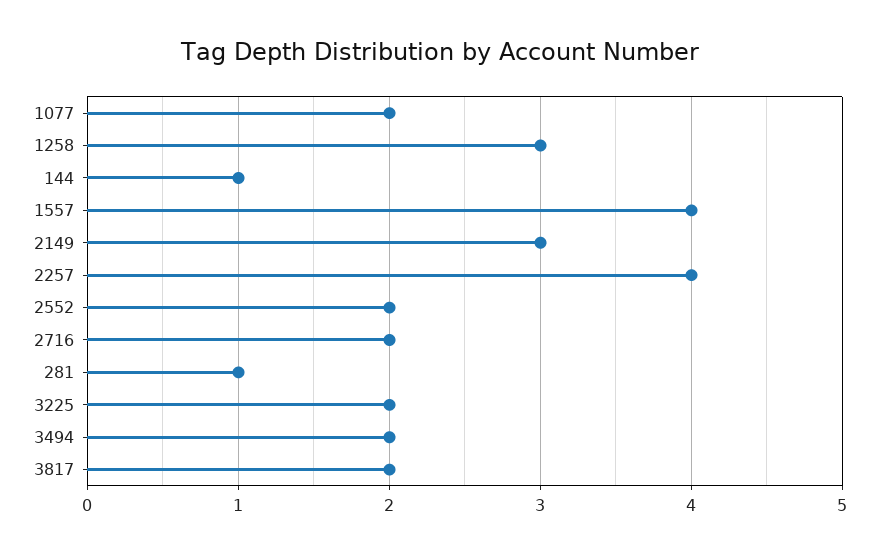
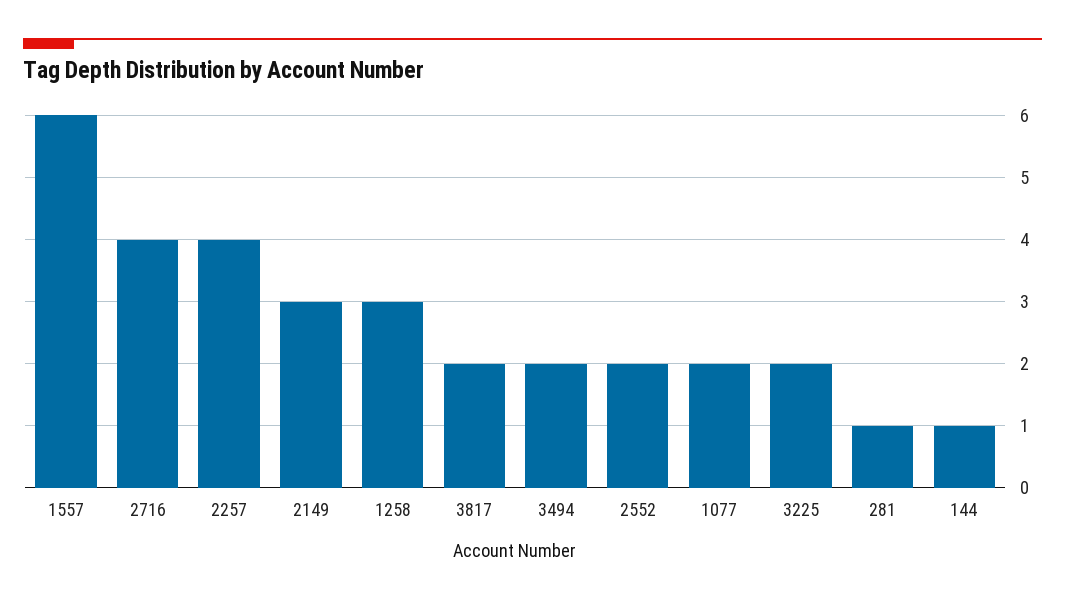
  {
    "1077": 2,
    "1258": 3,
    "144": 1,
-   "1557": 4,
+   "1557": 6,
    "2149": 3,
    "2257": 4,
    "2552": 2,
-   "2716": 2,
+   "2716": 4,
    "281": 1,
    "3225": 2,
    "3494": 2,
    "3817": 2
  }

